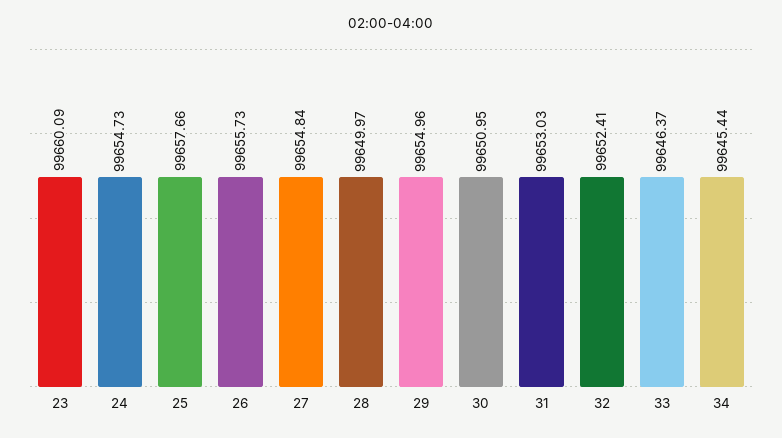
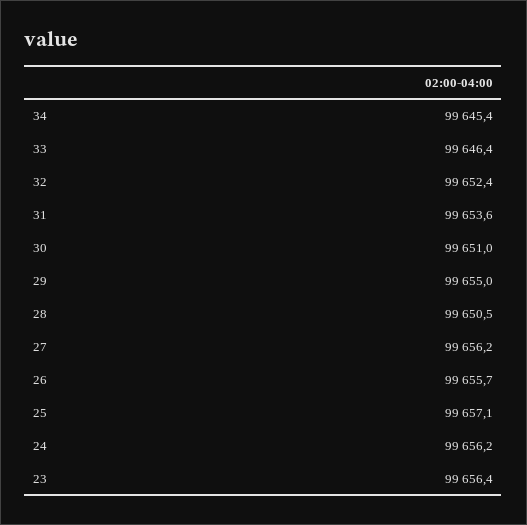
  {
-   "23": 99660.09,
+   "23": 99656.4,
-   "24": 99654.73,
+   "24": 99656.2,
-   "25": 99657.66,
+   "25": 99657.1,
    "26": 99655.73,
-   "27": 99654.84,
+   "27": 99656.2,
-   "28": 99649.97,
+   "28": 99650.5,
    "29": 99654.96,
    "30": 99650.95,
-   "31": 99653.03,
+   "31": 99653.6,
    "32": 99652.41,
    "33": 99646.37,
    "34": 99645.44
  }

